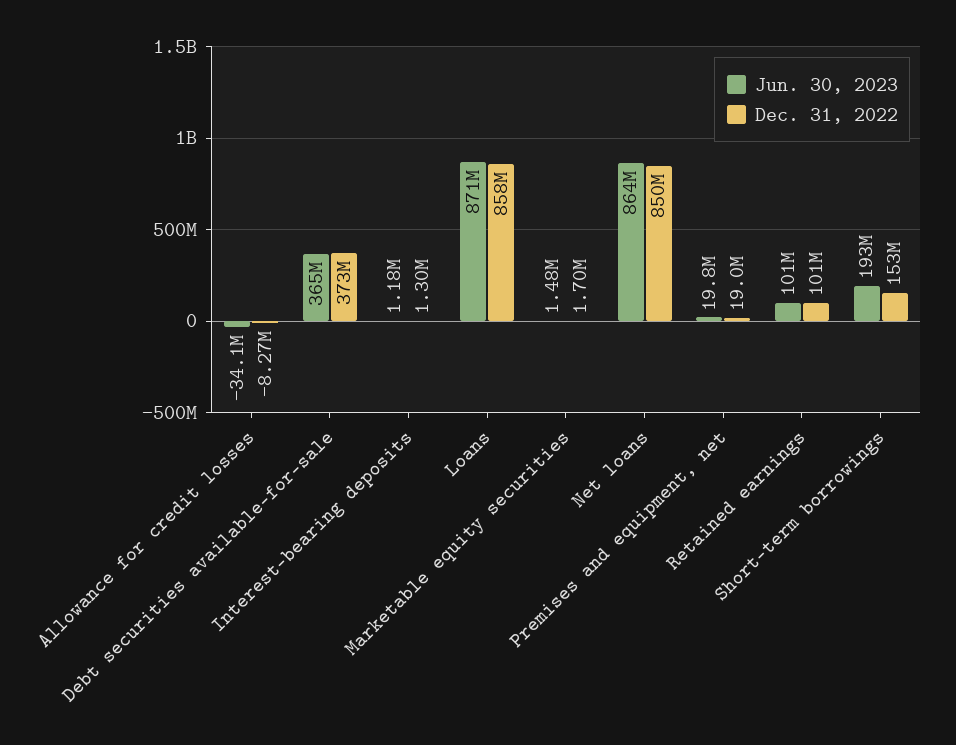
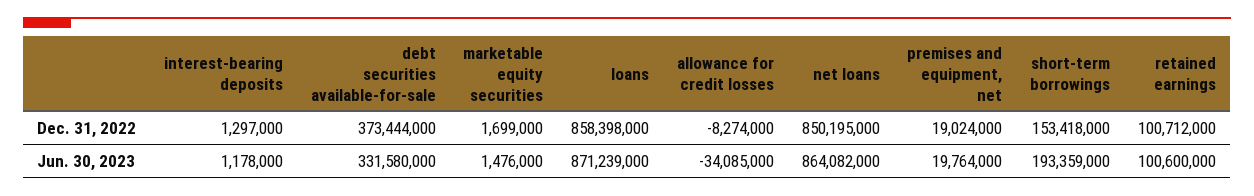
  {
    "Jun. 30, 2023": {
      "Allowance for credit losses": -34085000,
-     "Debt securities available-for-sale": 365000000,
+     "Debt securities available-for-sale": 331580000,
      "Interest-bearing deposits": 1178000,
      "Loans": 871239000,
      "Marketable equity securities": 1476000,
      "Net loans": 864082000,
      "Premises and equipment, net": 19764000,
      "Retained earnings": 100600000,
      "Short-term borrowings": 193359000
    },
    "Dec. 31, 2022": {
      "Allowance for credit losses": -8274000,
      "Debt securities available-for-sale": 373444000,
      "Interest-bearing deposits": 1297000,
      "Loans": 858398000,
      "Marketable equity securities": 1699000,
      "Net loans": 850195000,
      "Premises and equipment, net": 19024000,
      "Retained earnings": 100712000,
      "Short-term borrowings": 153418000
    }
  }

